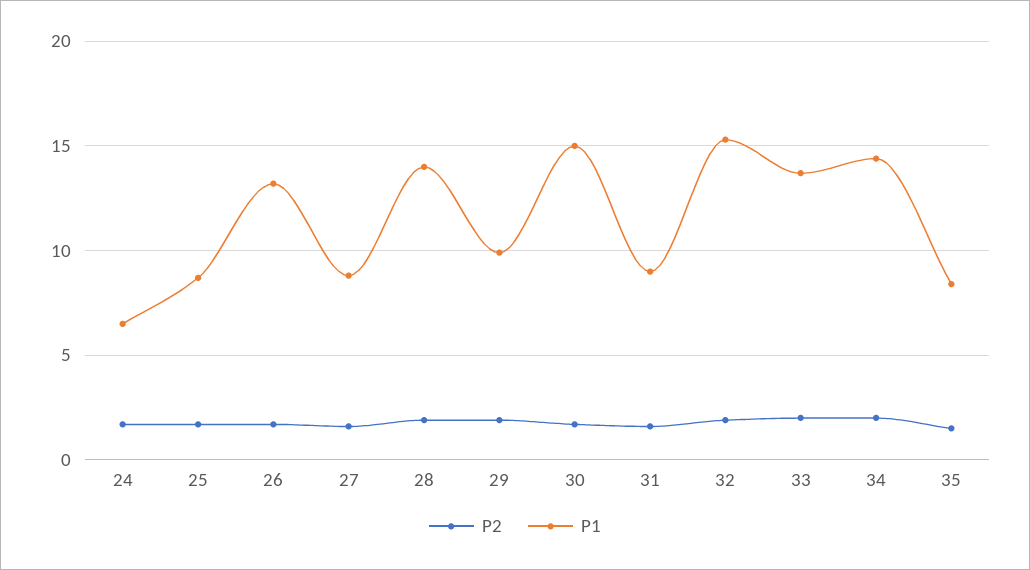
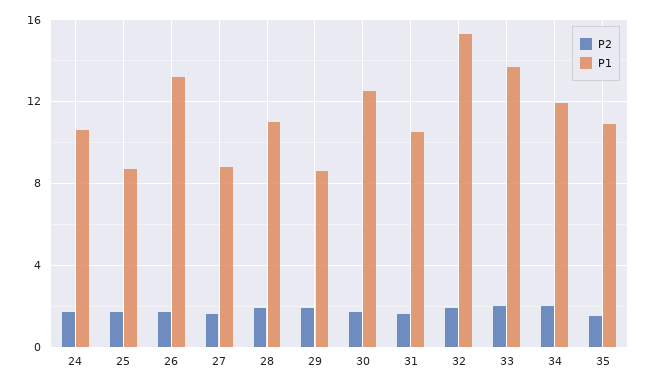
  {
    "P2": {
      "24": 1.5,
      "25": 1.5,
      "26": 1.5,
      "27": 1.5,
      "28": 2,
      "29": 2,
      "30": 1.5,
      "31": 1.5,
      "32": 2,
      "33": 2,
      "34": 2,
      "35": 1.5
    },
    "P1": {
-     "24": 6.5,
+     "24": 10.5,
      "25": 8.5,
      "26": 13,
      "27": 9,
-     "28": 14,
+     "28": 11,
-     "29": 10,
+     "29": 8.5,
-     "30": 15,
+     "30": 12.5,
-     "31": 9,
+     "31": 10.5,
      "32": 15.5,
      "33": 13.5,
-     "34": 14.5,
+     "34": 12,
-     "35": 8.5
+     "35": 11
    }
  }

